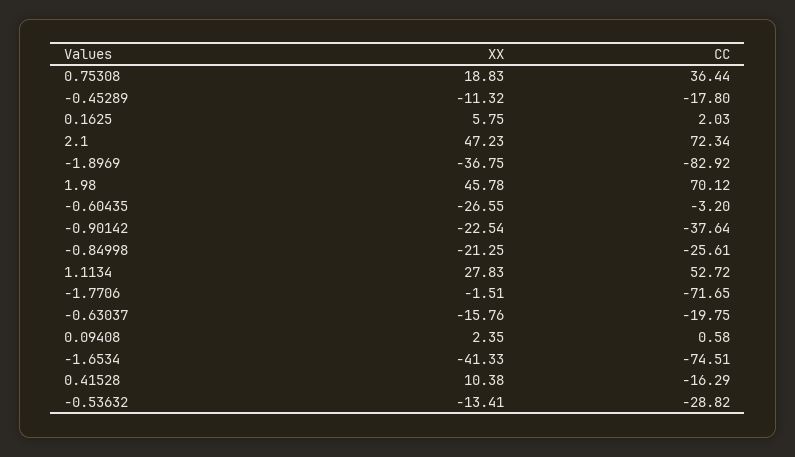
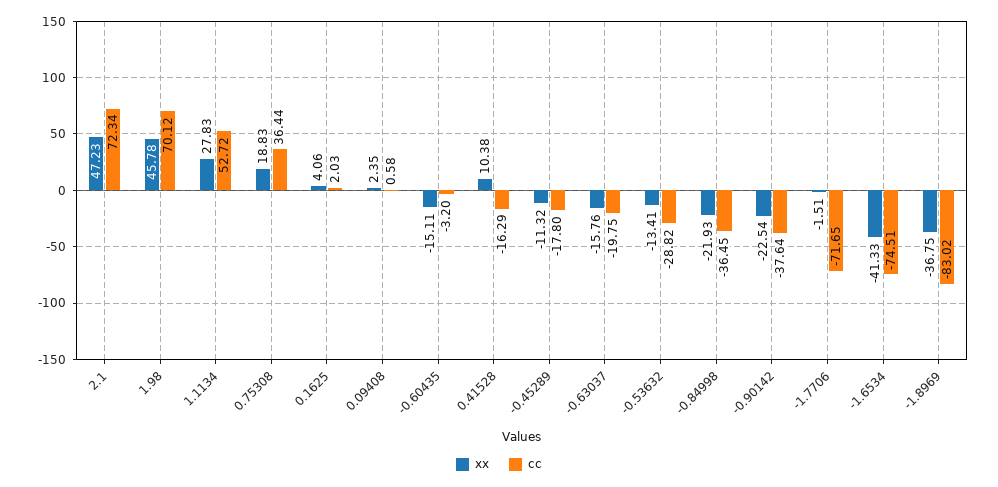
  {
    "XX": {
      "0.75308": 18.83,
      "-0.45289": -11.32,
-     "0.1625": 5.75,
+     "0.1625": 4.06,
      "2.1": 47.23,
      "-1.8969": -36.75,
      "1.98": 45.78,
-     "-0.60435": -26.55,
+     "-0.60435": -15.11,
      "-0.90142": -22.54,
-     "-0.84998": -21.25,
+     "-0.84998": -21.93,
      "1.1134": 27.83,
      "-1.7706": -1.51,
      "-0.63037": -15.76,
      "0.09408": 2.35,
      "-1.6534": -41.33,
      "0.41528": 10.38,
      "-0.53632": -13.41
    },
    "CC": {
      "0.75308": 36.44,
      "-0.45289": -17.8,
      "0.1625": 2.03,
      "2.1": 72.34,
-     "-1.8969": -82.92,
+     "-1.8969": -83.02,
      "1.98": 70.12,
      "-0.60435": -3.2,
      "-0.90142": -37.64,
-     "-0.84998": -25.61,
+     "-0.84998": -36.45,
      "1.1134": 52.72,
      "-1.7706": -71.65,
      "-0.63037": -19.75,
      "0.09408": 0.58,
      "-1.6534": -74.51,
      "0.41528": -16.29,
      "-0.53632": -28.82
    }
  }

